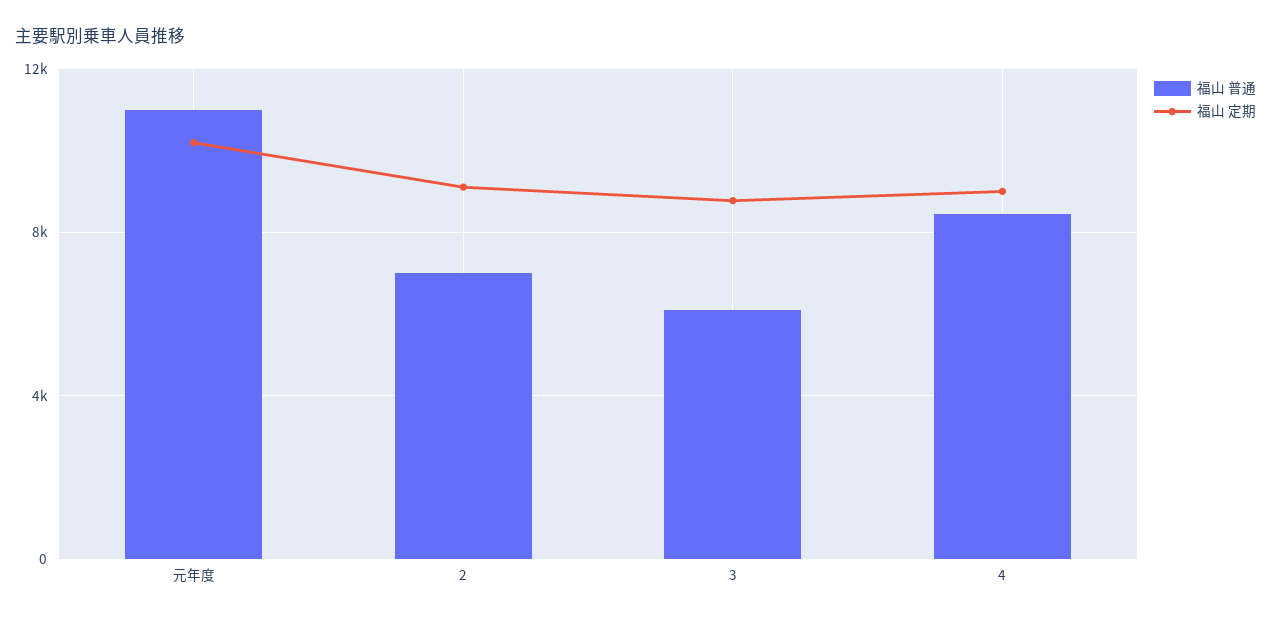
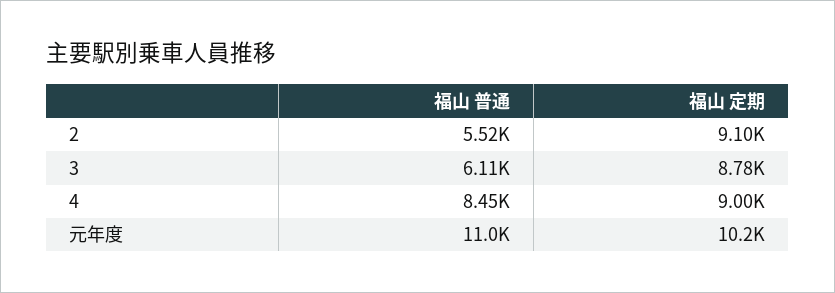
  {
    "福山 普通": {
      "元年度": 11000,
-     "2": 7000,
+     "2": 5520,
      "3": 6110,
      "4": 8450
    },
    "福山 定期": {
      "元年度": 10200,
      "2": 9100,
      "3": 8780,
      "4": 9000
    }
  }

